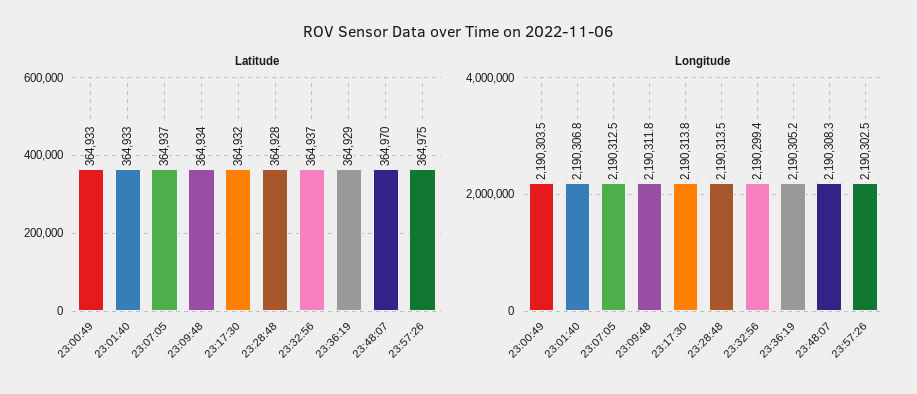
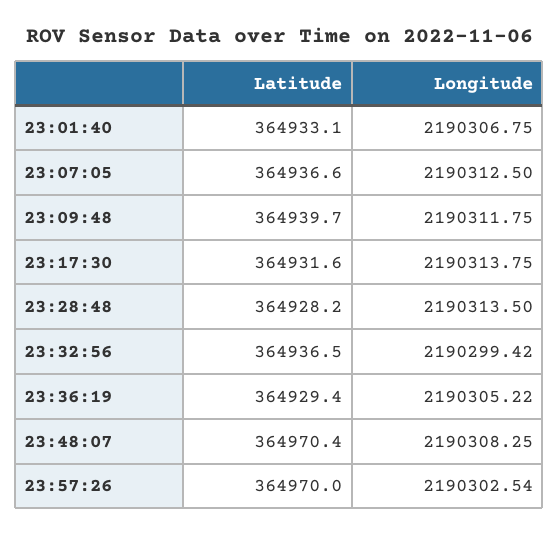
  {
    "Latitude": {
-     "23:00:49": 364933,
      "23:01:40": 364933.1,
      "23:07:05": 364936.6,
-     "23:09:48": 364934,
+     "23:09:48": 364939.7,
      "23:17:30": 364931.6,
      "23:28:48": 364928.2,
      "23:32:56": 364936.5,
      "23:36:19": 364929.4,
      "23:48:07": 364970.4,
-     "23:57:26": 364975
+     "23:57:26": 364970
    },
    "Longitude": {
-     "23:00:49": 2190303.5,
      "23:01:40": 2190306.75,
      "23:07:05": 2190312.5,
      "23:09:48": 2190311.75,
      "23:17:30": 2190313.75,
      "23:28:48": 2190313.5,
      "23:32:56": 2190299.42,
      "23:36:19": 2190305.22,
      "23:48:07": 2190308.25,
      "23:57:26": 2190302.54
    }
  }

